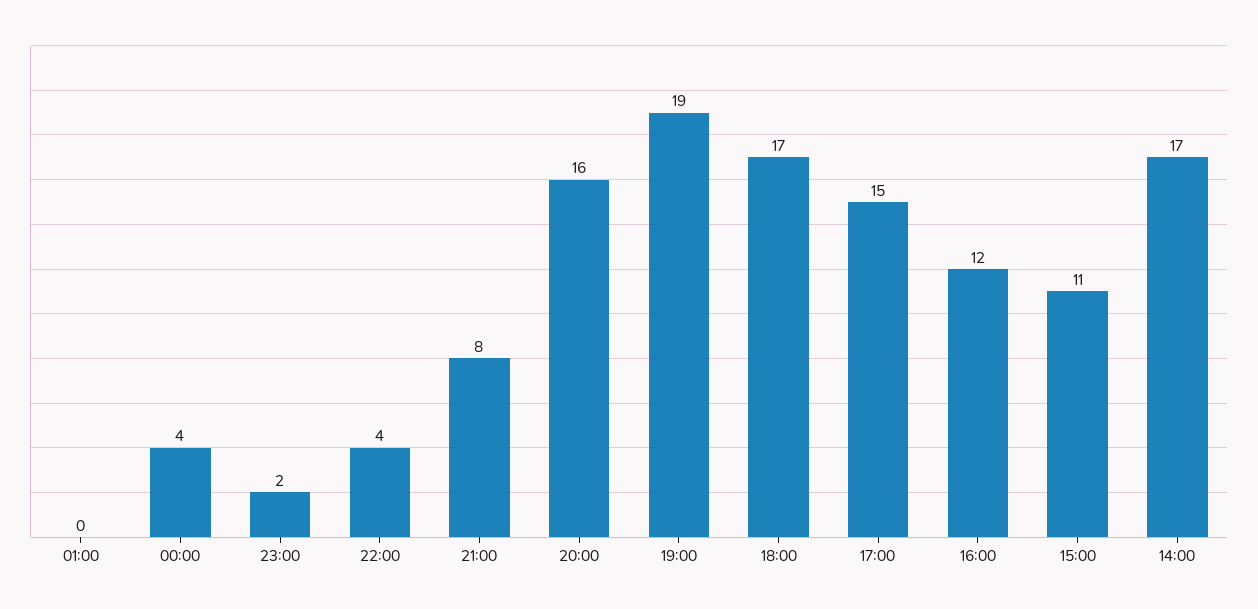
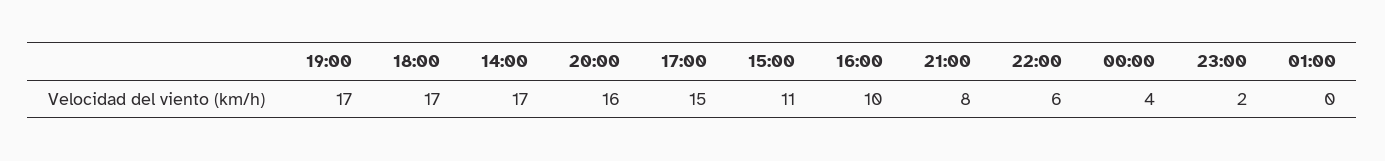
  {
    "01:00": 0,
    "00:00": 4,
    "23:00": 2,
-   "22:00": 4,
+   "22:00": 6,
    "21:00": 8,
    "20:00": 16,
-   "19:00": 19,
+   "19:00": 17,
    "18:00": 17,
    "17:00": 15,
-   "16:00": 12,
+   "16:00": 10,
    "15:00": 11,
    "14:00": 17
  }

